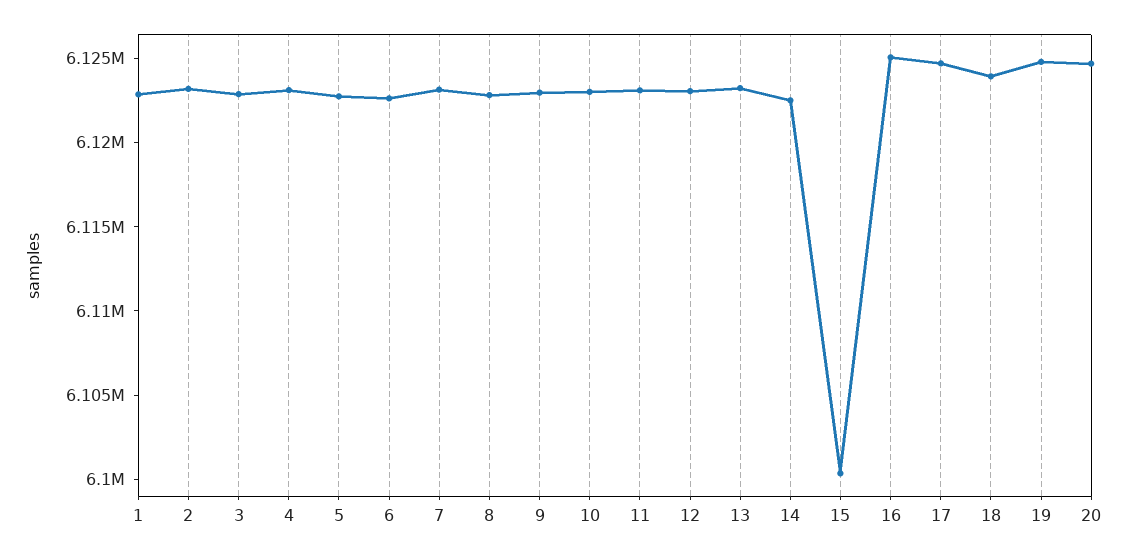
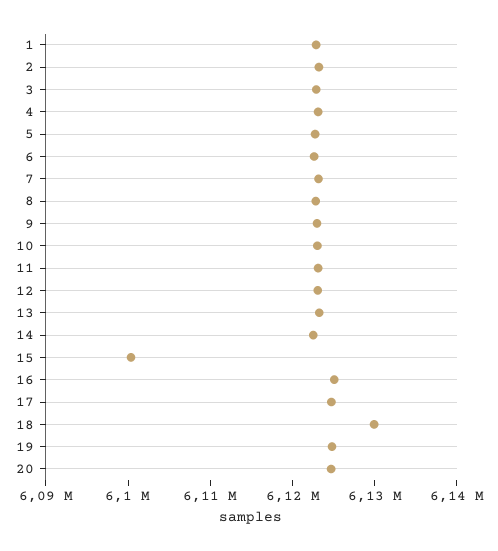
  {
    "1": 6123000,
    "2": 6123000,
    "3": 6123000,
    "4": 6123000,
    "5": 6123000,
    "6": 6123000,
    "7": 6123000,
    "8": 6123000,
    "9": 6123000,
    "10": 6123000,
    "11": 6123000,
    "12": 6123000,
    "13": 6123000,
    "14": 6123000,
    "15": 6100000,
    "16": 6125000,
    "17": 6125000,
-   "18": 6124000,
+   "18": 6130000,
    "19": 6125000,
    "20": 6125000
  }

